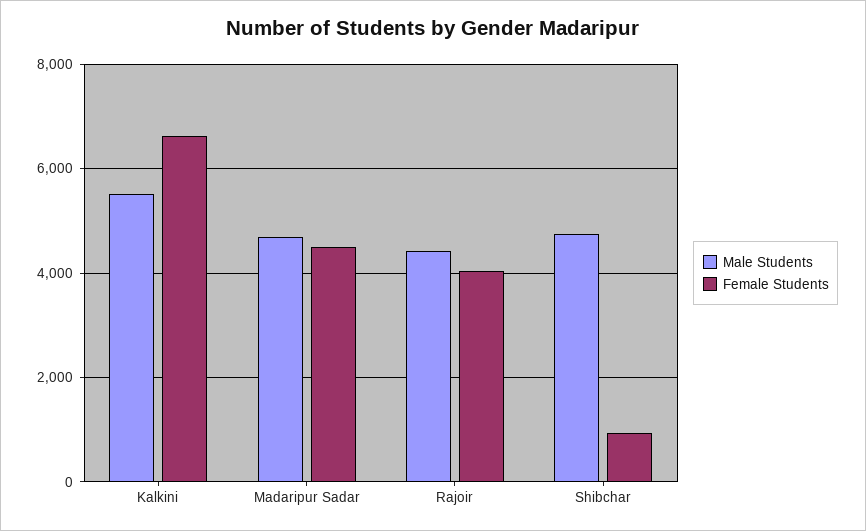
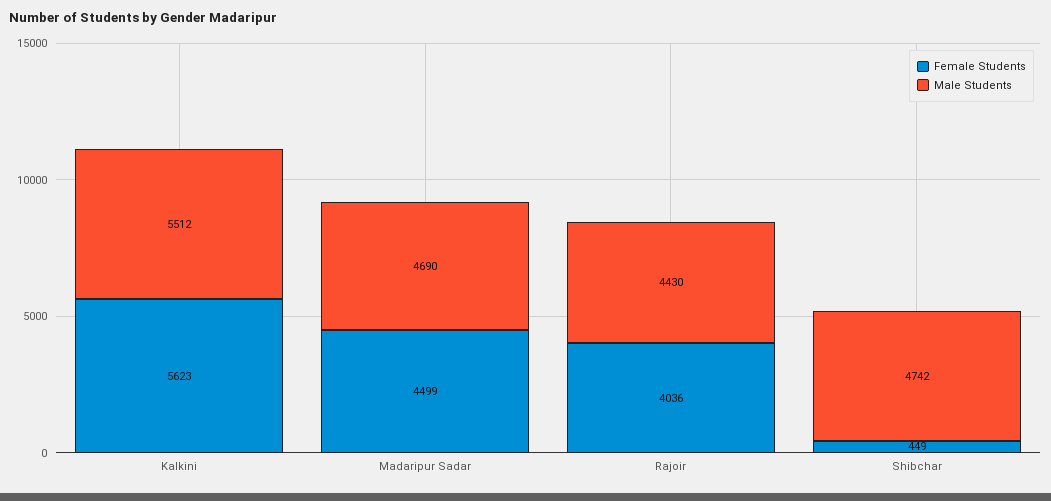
  {
    "Male Students": {
      "Kalkini": 5512,
      "Madaripur Sadar": 4690,
      "Rajoir": 4430,
      "Shibchar": 4742
    },
    "Female Students": {
-     "Kalkini": 6600,
+     "Kalkini": 5623,
      "Madaripur Sadar": 4499,
      "Rajoir": 4036,
-     "Shibchar": 1000
+     "Shibchar": 449
    }
  }

